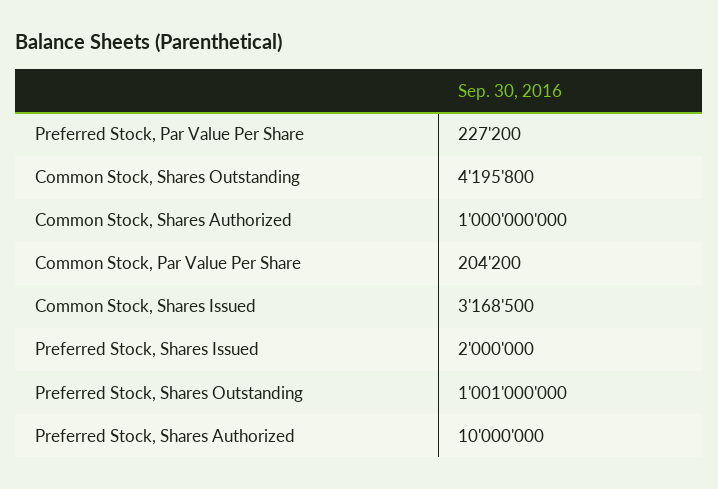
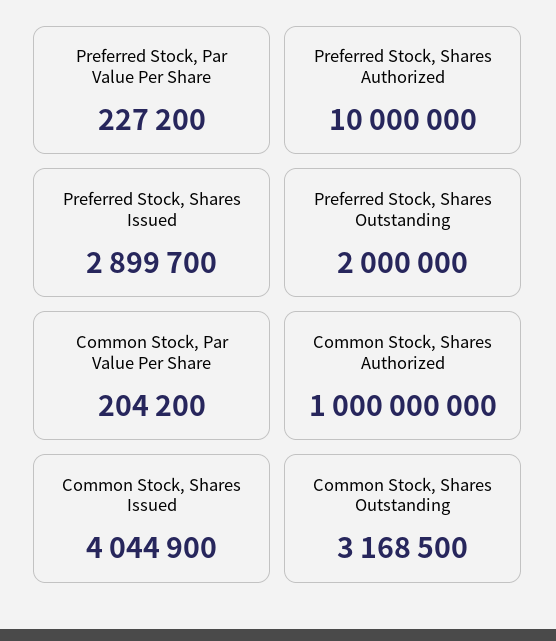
  {
    "Preferred Stock, Par Value Per Share": 227200,
-   "Common Stock, Shares Outstanding": 4195800,
+   "Common Stock, Shares Outstanding": 3168500,
    "Common Stock, Shares Authorized": 1000000000,
    "Common Stock, Par Value Per Share": 204200,
-   "Common Stock, Shares Issued": 3168500,
+   "Common Stock, Shares Issued": 4044900,
-   "Preferred Stock, Shares Issued": 2000000,
+   "Preferred Stock, Shares Issued": 2899700,
-   "Preferred Stock, Shares Outstanding": 1001000000,
+   "Preferred Stock, Shares Outstanding": 2000000,
    "Preferred Stock, Shares Authorized": 10000000
  }

